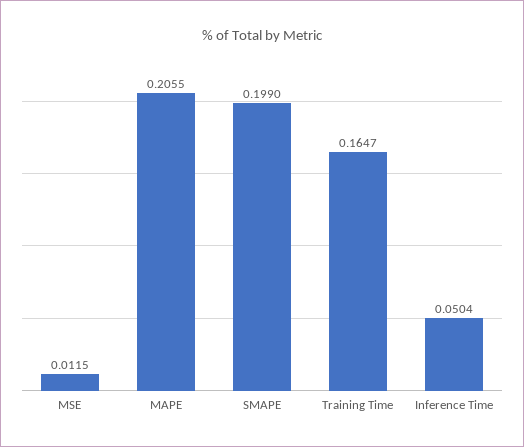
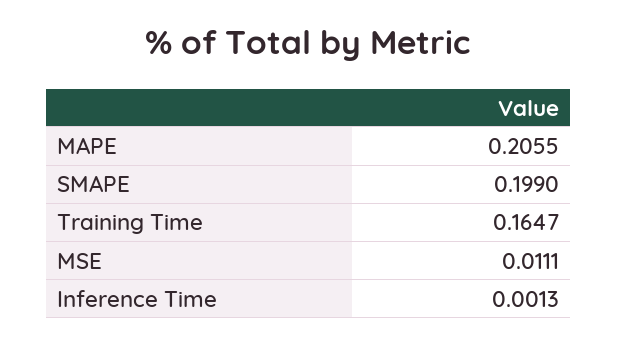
  {
-   "MSE": 0.0115,
+   "MSE": 0.0111,
    "MAPE": 0.2055,
    "SMAPE": 0.199,
    "Training Time": 0.1647,
-   "Inference Time": 0.0504
+   "Inference Time": 0.0013
  }

